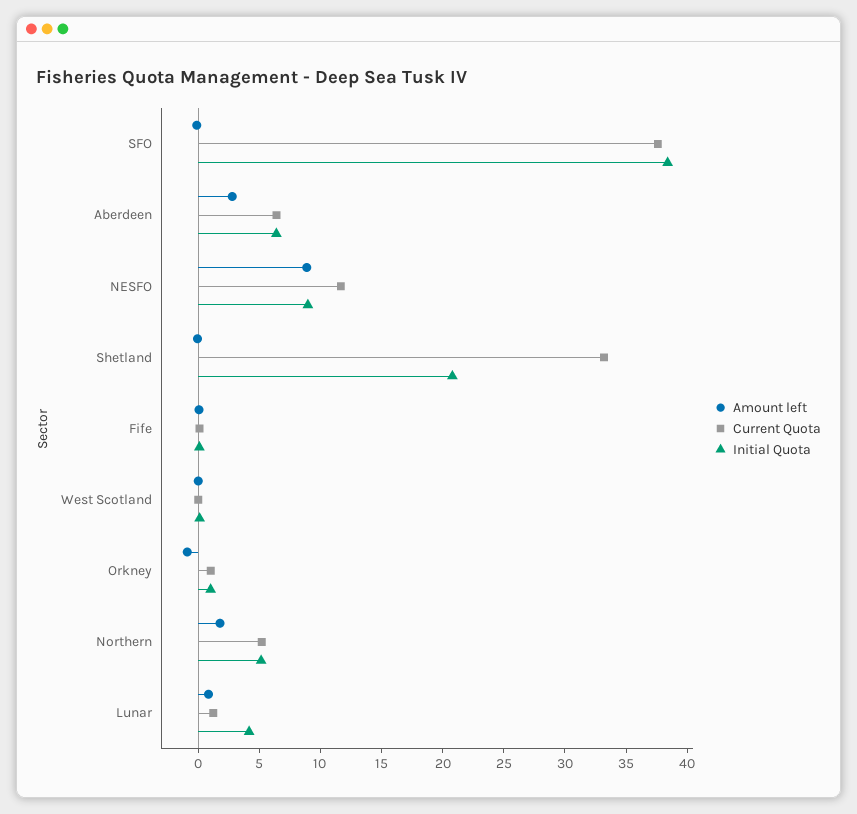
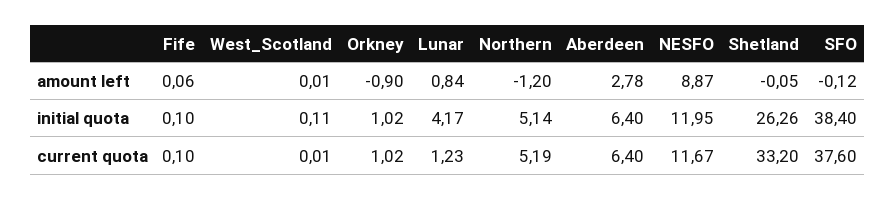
  {
    "Amount left": {
      "SFO": -0.12,
      "Aberdeen": 2.78,
      "NESFO": 8.87,
      "Shetland": -0.05,
      "Fife": 0.06,
      "West Scotland": 0.01,
      "Orkney": -0.9,
-     "Northern": 2,
+     "Northern": -1.2,
      "Lunar": 0.84
    },
    "Current Quota": {
      "SFO": 37.6,
      "Aberdeen": 6.4,
      "NESFO": 11.67,
      "Shetland": 33.2,
      "Fife": 0.1,
      "West Scotland": 0.01,
      "Orkney": 1.02,
      "Northern": 5.19,
      "Lunar": 1.23
    },
    "Initial Quota": {
      "SFO": 38.4,
      "Aberdeen": 6.4,
-     "NESFO": 9,
+     "NESFO": 11.95,
-     "Shetland": 21,
+     "Shetland": 26.26,
      "Fife": 0.1,
      "West Scotland": 0.11,
      "Orkney": 1.02,
      "Northern": 5.14,
      "Lunar": 4.17
    }
  }

